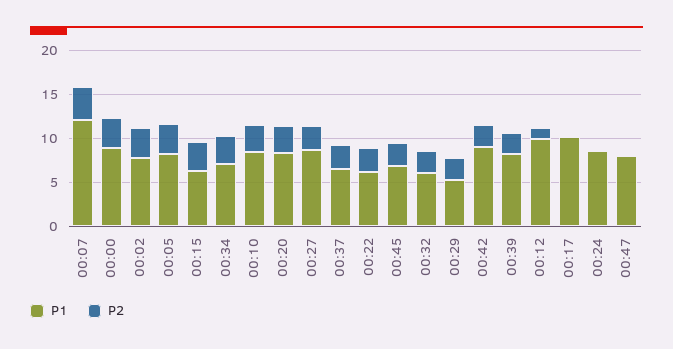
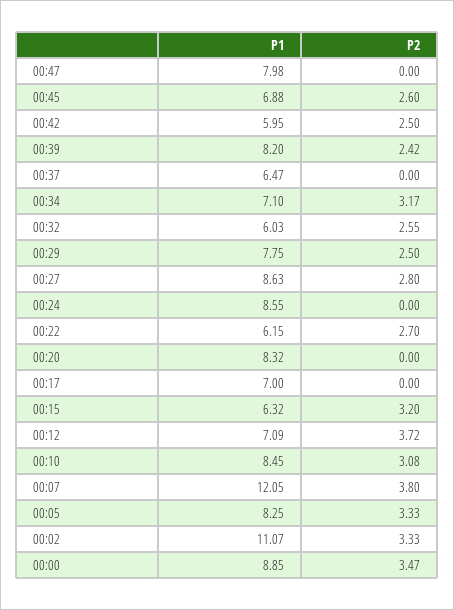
  {
    "P1": {
      "00:07": 12.05,
      "00:00": 8.85,
-     "00:02": 8,
+     "00:02": 11.07,
      "00:05": 8.25,
      "00:15": 6.32,
      "00:34": 7.1,
      "00:10": 8.45,
      "00:20": 8.32,
      "00:27": 8.63,
      "00:37": 6.47,
      "00:22": 6.15,
      "00:45": 6.88,
      "00:32": 6.03,
-     "00:29": 5,
+     "00:29": 7.75,
-     "00:42": 9,
+     "00:42": 5.95,
      "00:39": 8.2,
-     "00:12": 10,
+     "00:12": 7.09,
-     "00:17": 10,
+     "00:17": 7,
      "00:24": 8.55,
      "00:47": 7.98
    },
    "P2": {
      "00:07": 3.8,
      "00:00": 3.47,
      "00:02": 3.33,
      "00:05": 3.33,
      "00:15": 3.2,
      "00:34": 3.17,
      "00:10": 3.08,
-     "00:20": 3,
+     "00:20": 0,
      "00:27": 2.8,
-     "00:37": 3,
+     "00:37": 0,
      "00:22": 2.7,
      "00:45": 2.6,
      "00:32": 2.55,
      "00:29": 2.5,
      "00:42": 2.5,
      "00:39": 2.42,
-     "00:12": 1,
+     "00:12": 3.72,
      "00:17": 0,
      "00:24": 0,
      "00:47": 0
    }
  }

